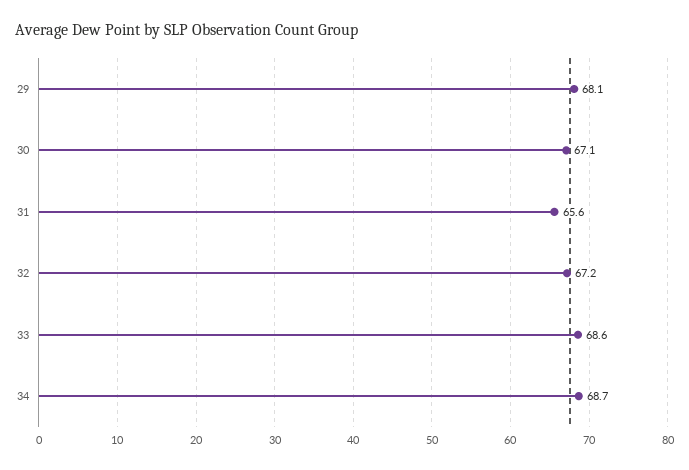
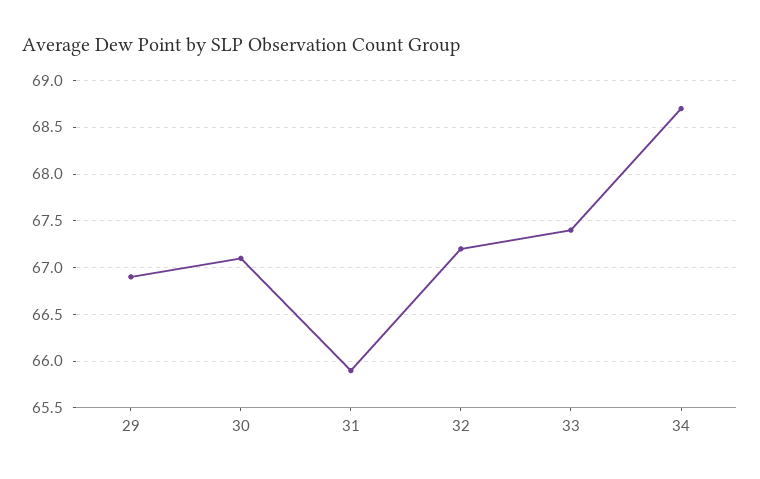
  {
-   "29": 68.1,
+   "29": 66.9,
    "30": 67.1,
-   "31": 65.6,
+   "31": 65.9,
    "32": 67.2,
-   "33": 68.6,
+   "33": 67.4,
    "34": 68.7
  }

